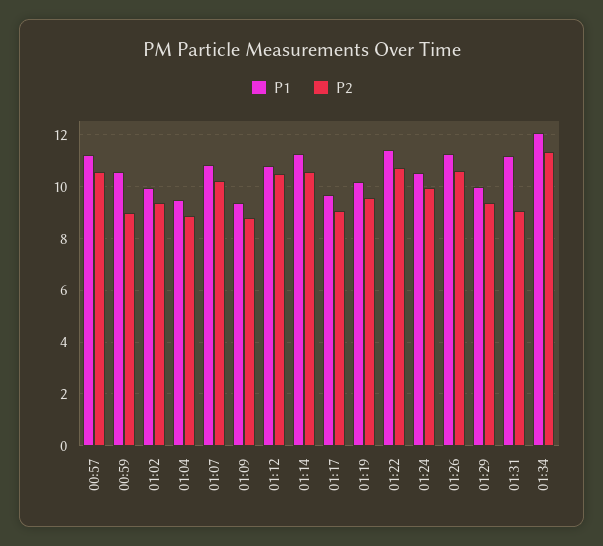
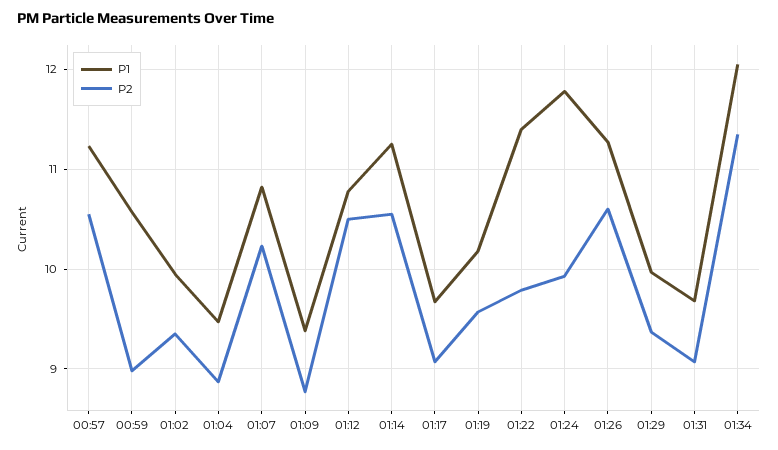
  {
    "P1": {
      "00:57": 11.2,
      "00:59": 10.6,
      "01:02": 10,
      "01:04": 9.5,
      "01:07": 10.8,
      "01:09": 9.4,
      "01:12": 10.8,
      "01:14": 11.3,
      "01:17": 9.7,
      "01:19": 10.2,
      "01:22": 11.4,
-     "01:24": 10.5,
+     "01:24": 11.8,
      "01:26": 11.3,
      "01:29": 10,
-     "01:31": 11.25,
+     "01:31": 9.7,
      "01:34": 12.1
    },
    "P2": {
      "00:57": 10.6,
      "00:59": 9,
      "01:02": 9.4,
      "01:04": 8.9,
      "01:07": 10.2,
      "01:09": 8.8,
      "01:12": 10.5,
      "01:14": 10.6,
      "01:17": 9.1,
      "01:19": 9.6,
-     "01:22": 10.75,
+     "01:22": 9.8,
      "01:24": 9.9,
      "01:26": 10.6,
      "01:29": 9.4,
      "01:31": 9.1,
      "01:34": 11.4
    }
  }

